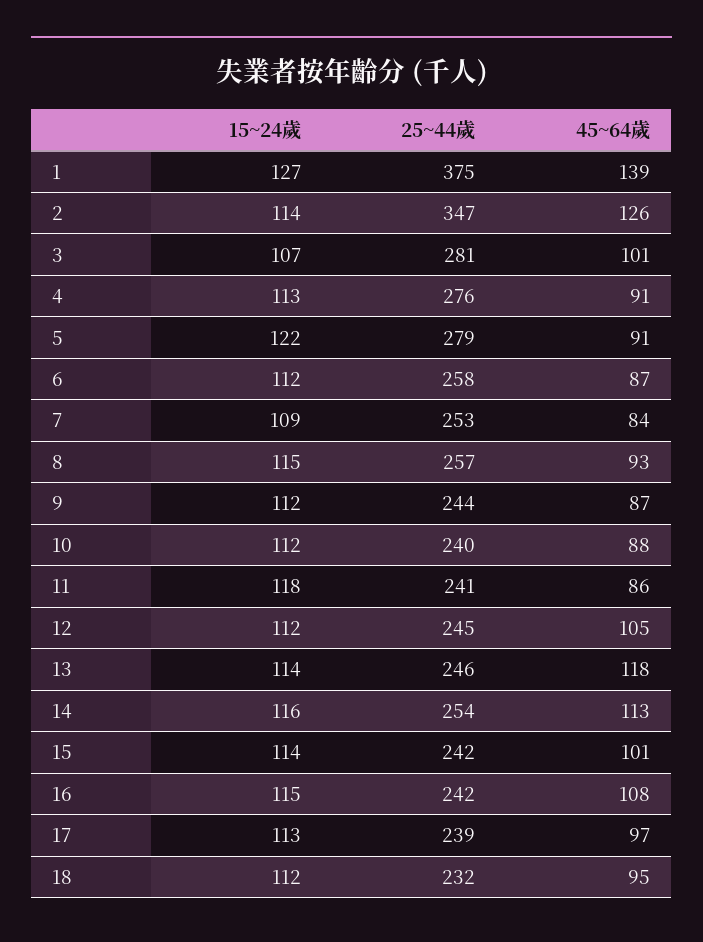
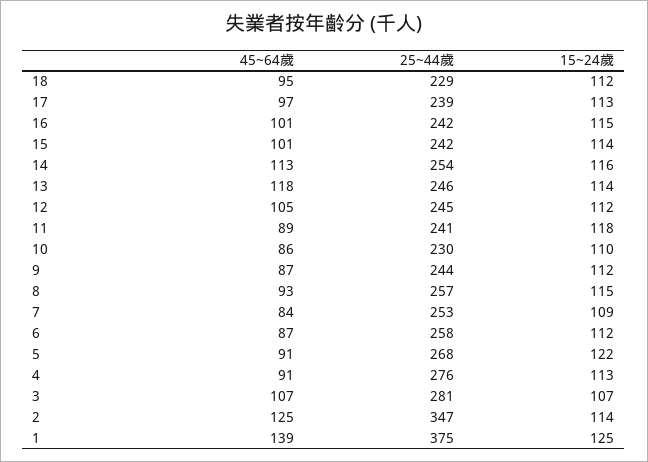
  {
    "15~24歲": {
-     "1": 127,
+     "1": 125,
      "2": 114,
      "3": 107,
      "4": 113,
      "5": 122,
      "6": 112,
      "7": 109,
      "8": 115,
      "9": 112,
-     "10": 112,
+     "10": 110,
      "11": 118,
      "12": 112,
      "13": 114,
      "14": 116,
      "15": 114,
      "16": 115,
      "17": 113,
      "18": 112
    },
    "25~44歲": {
      "1": 375,
      "2": 347,
      "3": 281,
      "4": 276,
-     "5": 279,
+     "5": 268,
      "6": 258,
      "7": 253,
      "8": 257,
      "9": 244,
-     "10": 240,
+     "10": 230,
      "11": 241,
      "12": 245,
      "13": 246,
      "14": 254,
      "15": 242,
      "16": 242,
      "17": 239,
-     "18": 232
+     "18": 229
    },
    "45~64歲": {
      "1": 139,
-     "2": 126,
+     "2": 125,
-     "3": 101,
+     "3": 107,
      "4": 91,
      "5": 91,
      "6": 87,
      "7": 84,
      "8": 93,
      "9": 87,
-     "10": 88,
+     "10": 86,
-     "11": 86,
+     "11": 89,
      "12": 105,
      "13": 118,
      "14": 113,
      "15": 101,
-     "16": 108,
+     "16": 101,
      "17": 97,
      "18": 95
    }
  }

